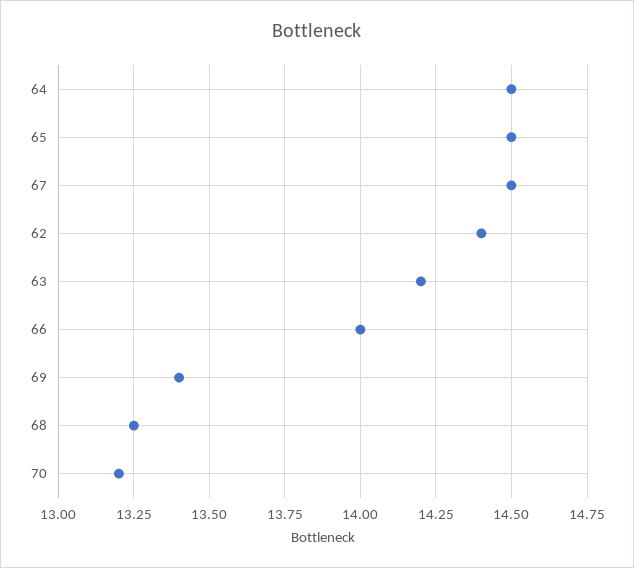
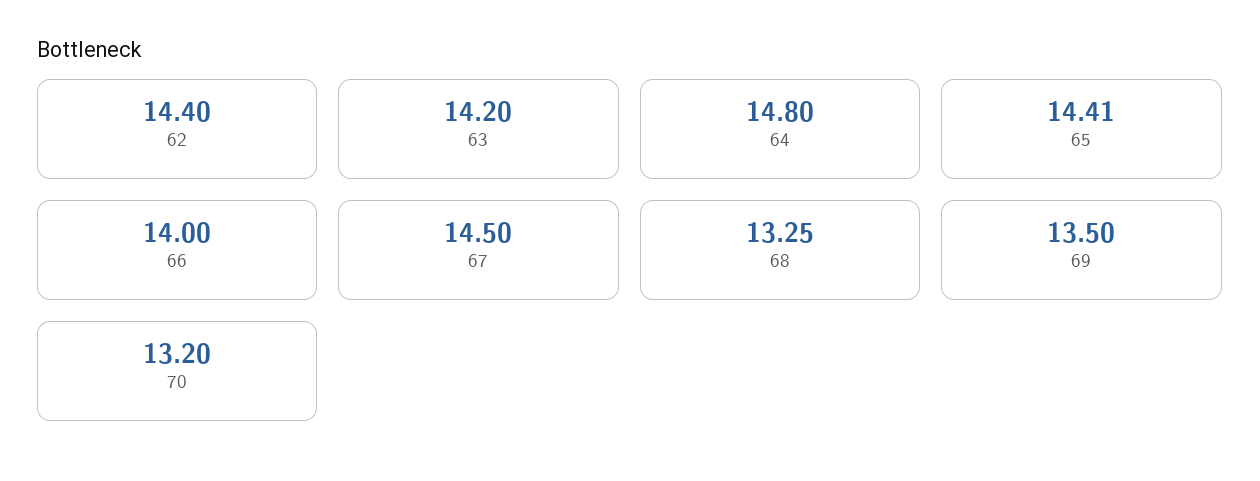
  {
-   "64": 14.5,
+   "64": 14.8,
-   "65": 14.5,
+   "65": 14.41,
    "67": 14.5,
    "62": 14.4,
    "63": 14.2,
    "66": 14,
-   "69": 13.4,
+   "69": 13.5,
    "68": 13.25,
    "70": 13.2
  }

